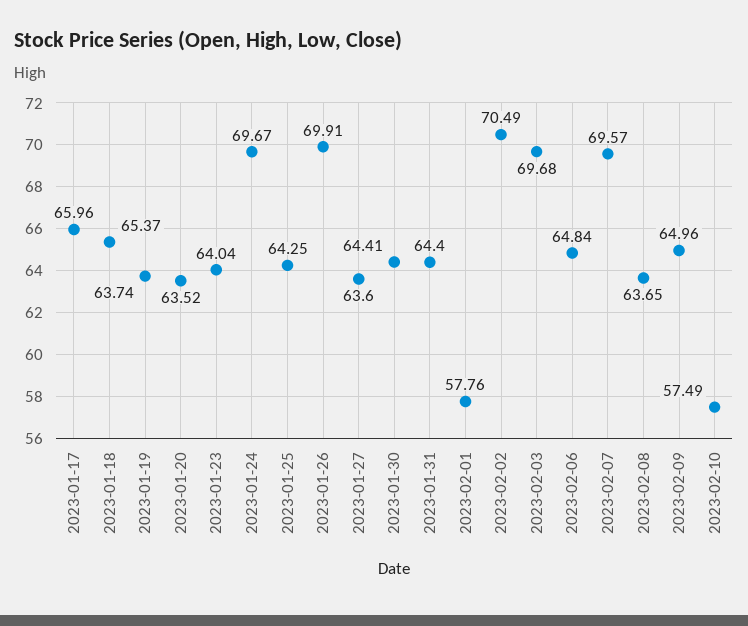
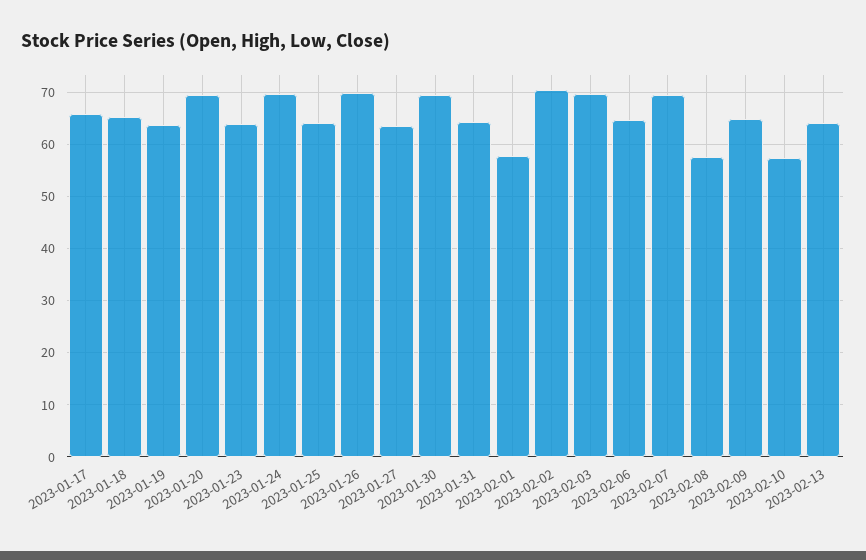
  {
    "2023-01-17": 65.96,
    "2023-01-18": 65.37,
    "2023-01-19": 63.74,
-   "2023-01-20": 63.52,
+   "2023-01-20": 70,
    "2023-01-23": 64.04,
    "2023-01-24": 69.67,
    "2023-01-25": 64.25,
    "2023-01-26": 69.91,
    "2023-01-27": 63.6,
-   "2023-01-30": 64.41,
+   "2023-01-30": 70,
    "2023-01-31": 64.4,
    "2023-02-01": 57.76,
    "2023-02-02": 70.49,
    "2023-02-03": 69.68,
    "2023-02-06": 64.84,
    "2023-02-07": 69.57,
-   "2023-02-08": 63.65,
+   "2023-02-08": 58,
    "2023-02-09": 64.96,
-   "2023-02-10": 57.49
+   "2023-02-10": 57.49,
+   "2023-02-13": 64
  }

